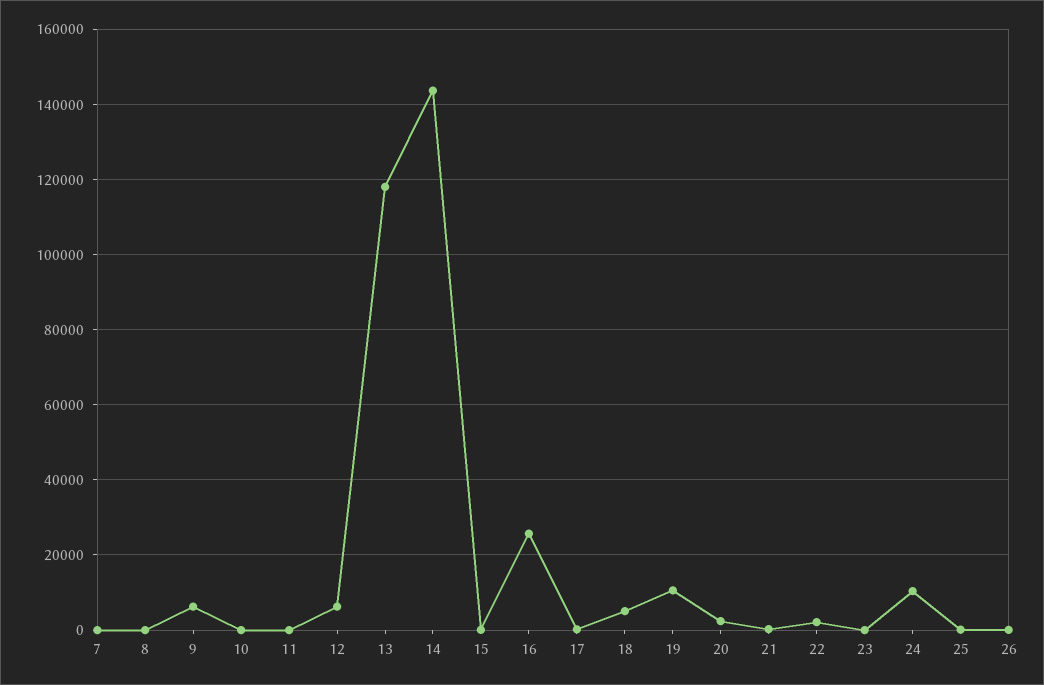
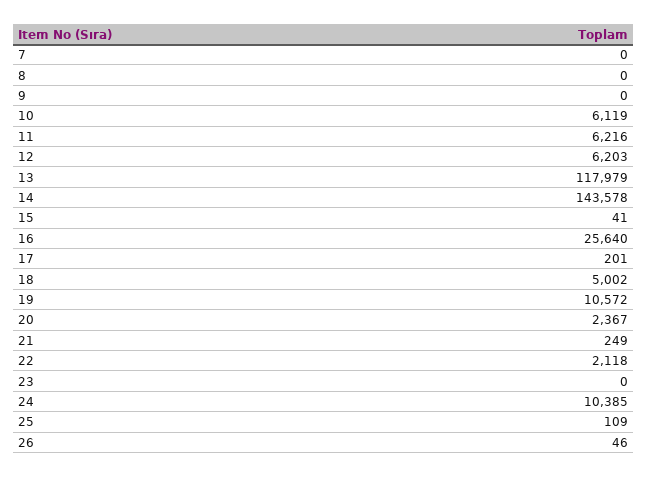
  {
    "7": 0,
    "8": 0,
-   "9": 6000,
+   "9": 0,
-   "10": 0,
+   "10": 6119,
-   "11": 0,
+   "11": 6216,
    "12": 6203,
    "13": 117979,
    "14": 143578,
    "15": 41,
    "16": 25640,
    "17": 201,
    "18": 5002,
    "19": 10572,
    "20": 2367,
    "21": 249,
    "22": 2118,
    "23": 0,
    "24": 10385,
    "25": 109,
    "26": 46
  }

